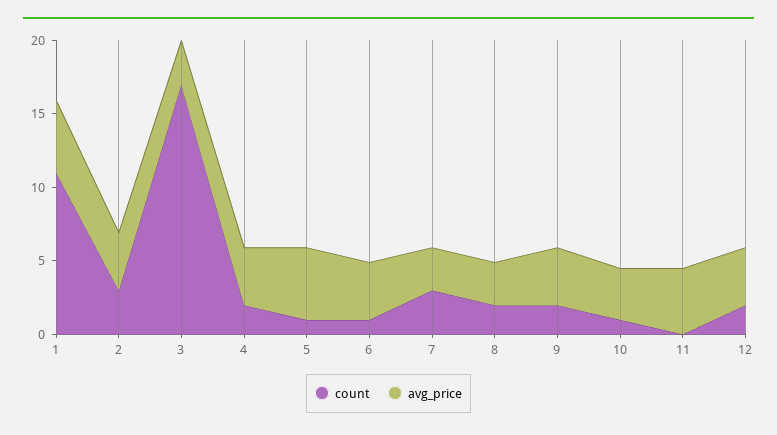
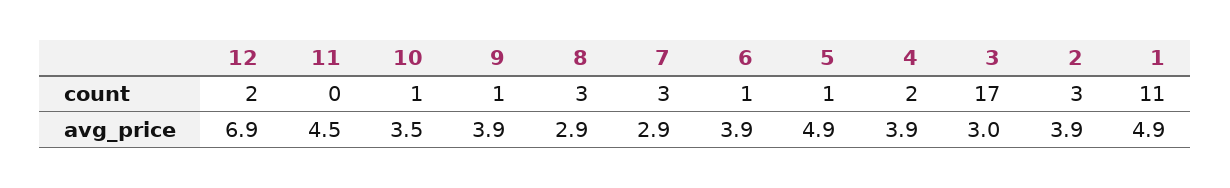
  {
    "count": {
      "1": 11,
      "2": 3,
      "3": 17,
      "4": 2,
      "5": 1,
      "6": 1,
      "7": 3,
-     "8": 2,
+     "8": 3,
-     "9": 2,
+     "9": 1,
      "10": 1,
      "11": 0,
      "12": 2
    },
    "avg_price": {
      "1": 4.9,
      "2": 3.9,
      "3": 3,
      "4": 3.9,
      "5": 4.9,
      "6": 3.9,
      "7": 2.9,
      "8": 2.9,
      "9": 3.9,
      "10": 3.5,
      "11": 4.5,
-     "12": 4
+     "12": 6.9
    }
  }

